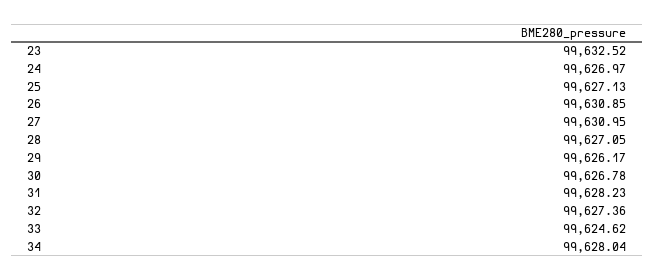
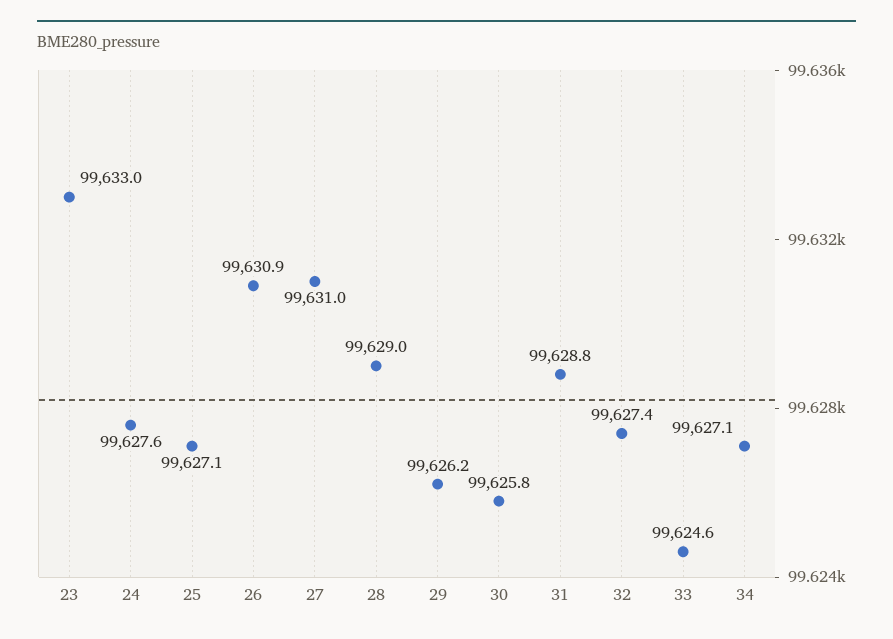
  {
-   "23": 99632.52,
+   "23": 99633,
-   "24": 99626.97,
+   "24": 99627.6,
    "25": 99627.13,
    "26": 99630.85,
    "27": 99630.95,
-   "28": 99627.05,
+   "28": 99629,
    "29": 99626.17,
-   "30": 99626.78,
+   "30": 99625.8,
-   "31": 99628.23,
+   "31": 99628.8,
    "32": 99627.36,
    "33": 99624.62,
-   "34": 99628.04
+   "34": 99627.1
  }

